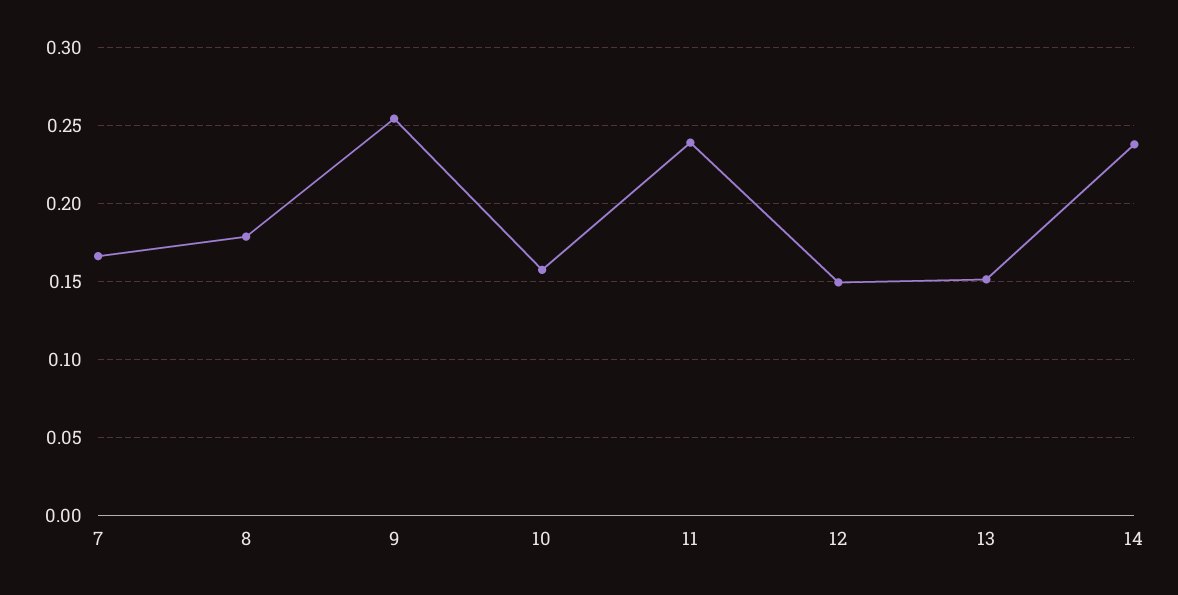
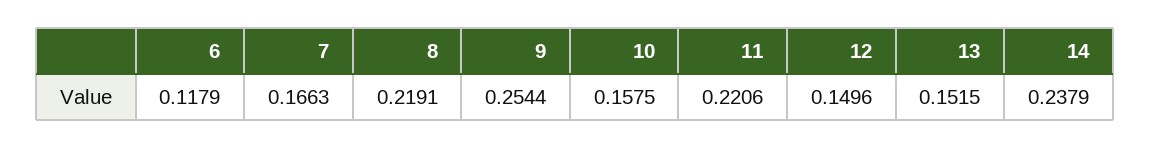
  {
    "7": 0.1663,
-   "8": 0.18,
+   "8": 0.2191,
    "9": 0.2544,
    "10": 0.1575,
-   "11": 0.24,
+   "11": 0.2206,
    "12": 0.1496,
    "13": 0.1515,
-   "14": 0.2379
+   "14": 0.2379,
+   "6": 0.1179
  }

